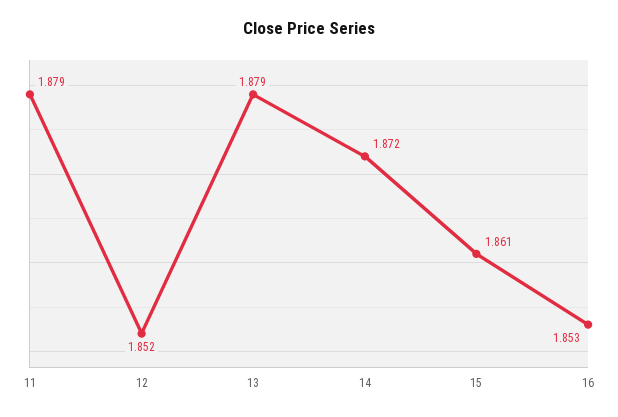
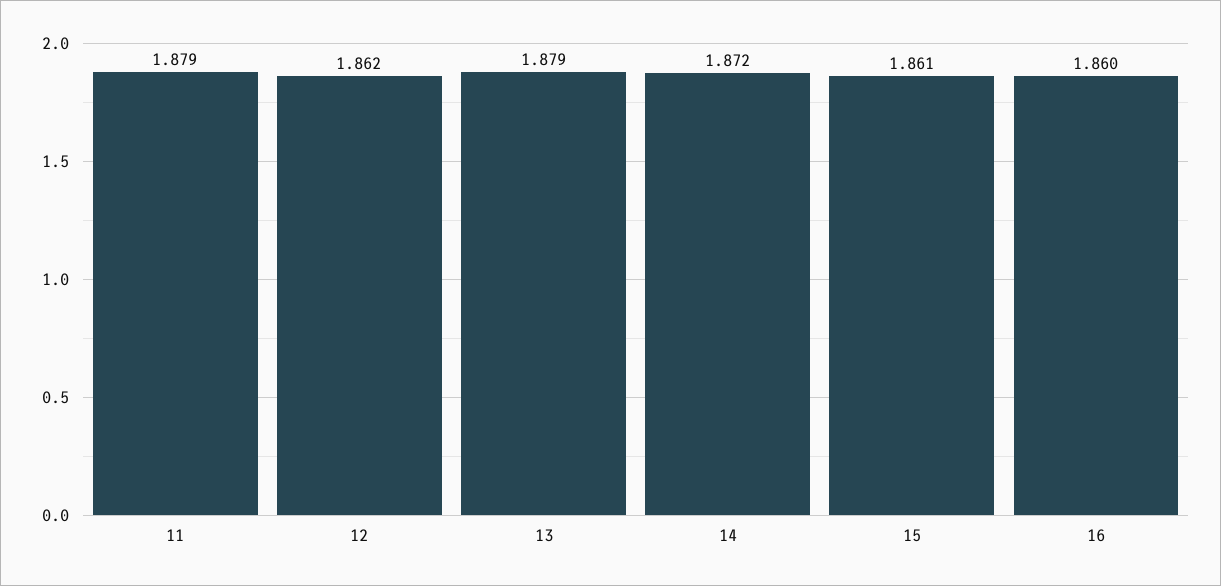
  {
    "11": 1.879,
-   "12": 1.852,
+   "12": 1.862,
    "13": 1.879,
    "14": 1.872,
    "15": 1.861,
-   "16": 1.853
+   "16": 1.86
  }

